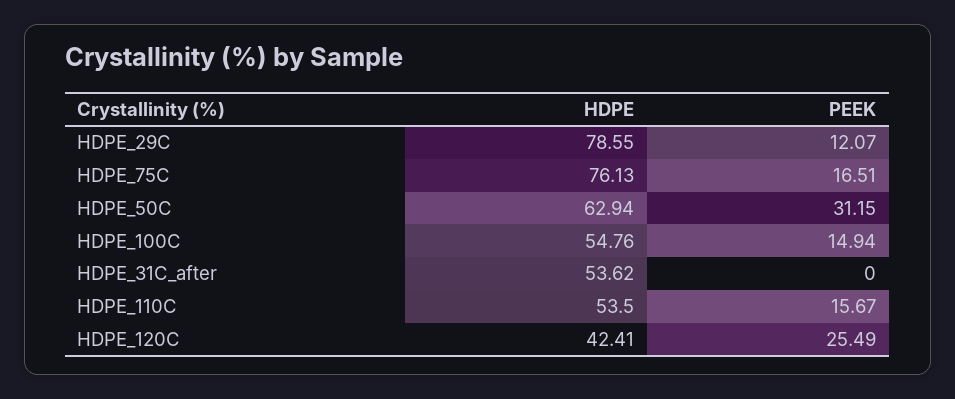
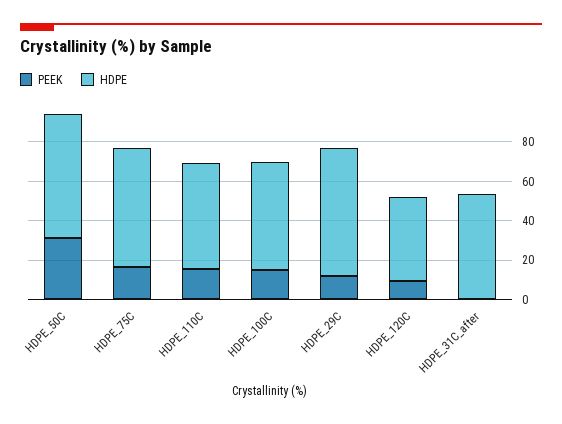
  {
    "HDPE": {
-     "HDPE_29C": 78.55,
+     "HDPE_29C": 65,
-     "HDPE_75C": 76.13,
+     "HDPE_75C": 60,
      "HDPE_50C": 62.94,
      "HDPE_100C": 54.76,
      "HDPE_31C_after": 53.62,
      "HDPE_110C": 53.5,
      "HDPE_120C": 42.41
    },
    "PEEK": {
      "HDPE_29C": 12.07,
      "HDPE_75C": 16.51,
      "HDPE_50C": 31.15,
      "HDPE_100C": 14.94,
      "HDPE_31C_after": 0,
      "HDPE_110C": 15.67,
-     "HDPE_120C": 25.49
+     "HDPE_120C": 10
    }
  }

